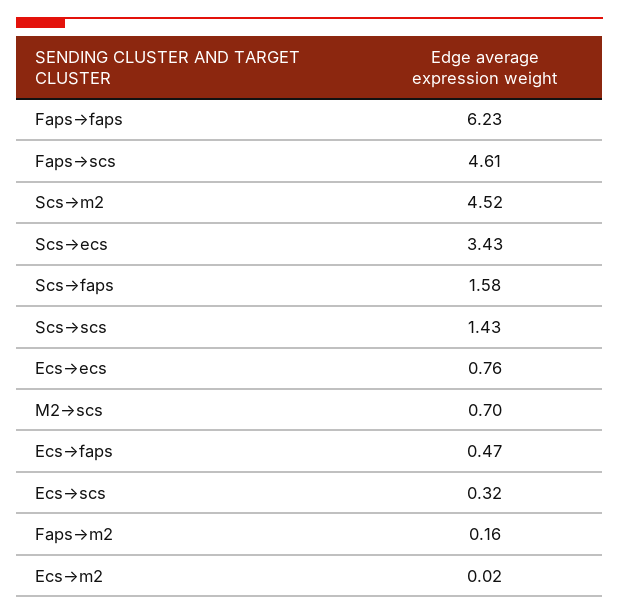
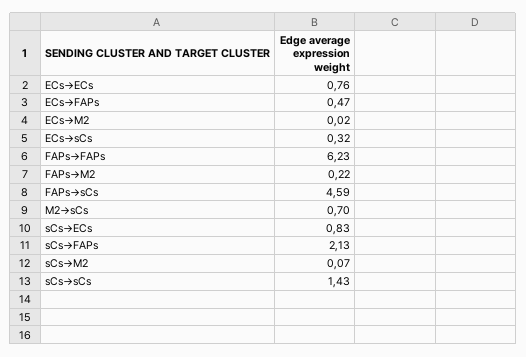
  {
    "Faps→faps": 6.23,
-   "Faps→scs": 4.61,
+   "Faps→scs": 4.59,
-   "Scs→m2": 4.52,
+   "Scs→m2": 0.07,
-   "Scs→ecs": 3.43,
+   "Scs→ecs": 0.83,
-   "Scs→faps": 1.58,
+   "Scs→faps": 2.13,
    "Scs→scs": 1.43,
    "Ecs→ecs": 0.76,
    "M2→scs": 0.7,
    "Ecs→faps": 0.47,
    "Ecs→scs": 0.32,
-   "Faps→m2": 0.16,
+   "Faps→m2": 0.22,
    "Ecs→m2": 0.02
  }

